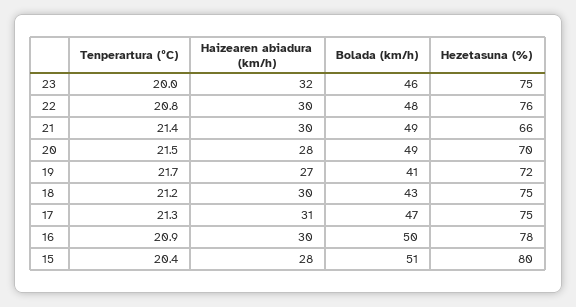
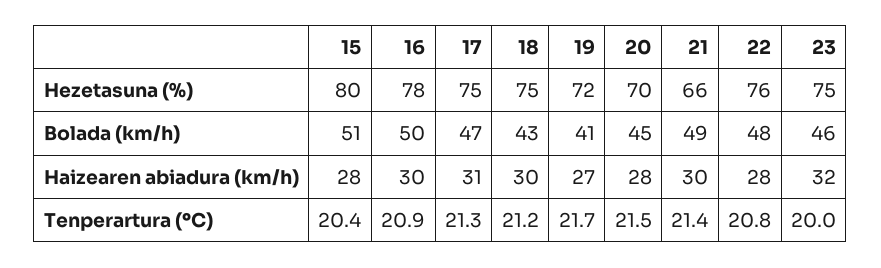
  {
    "Tenperartura (ºC)": {
      "23": 20,
      "22": 20.8,
      "21": 21.4,
      "20": 21.5,
      "19": 21.7,
      "18": 21.2,
      "17": 21.3,
      "16": 20.9,
      "15": 20.4
    },
    "Haizearen abiadura (km/h)": {
      "23": 32,
-     "22": 30,
+     "22": 28,
      "21": 30,
      "20": 28,
      "19": 27,
      "18": 30,
      "17": 31,
      "16": 30,
      "15": 28
    },
    "Bolada (km/h)": {
      "23": 46,
      "22": 48,
      "21": 49,
-     "20": 49,
+     "20": 45,
      "19": 41,
      "18": 43,
      "17": 47,
      "16": 50,
      "15": 51
    },
    "Hezetasuna (%)": {
      "23": 75,
      "22": 76,
      "21": 66,
      "20": 70,
      "19": 72,
      "18": 75,
      "17": 75,
      "16": 78,
      "15": 80
    }
  }

